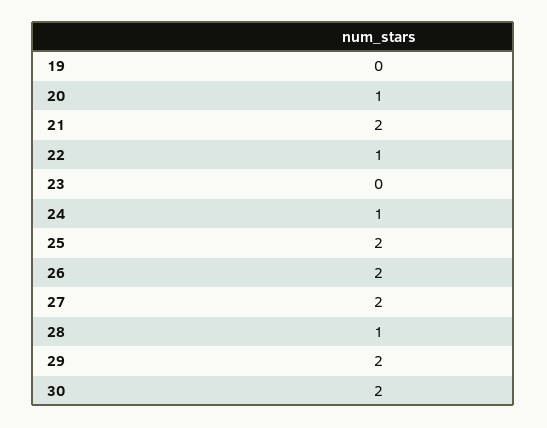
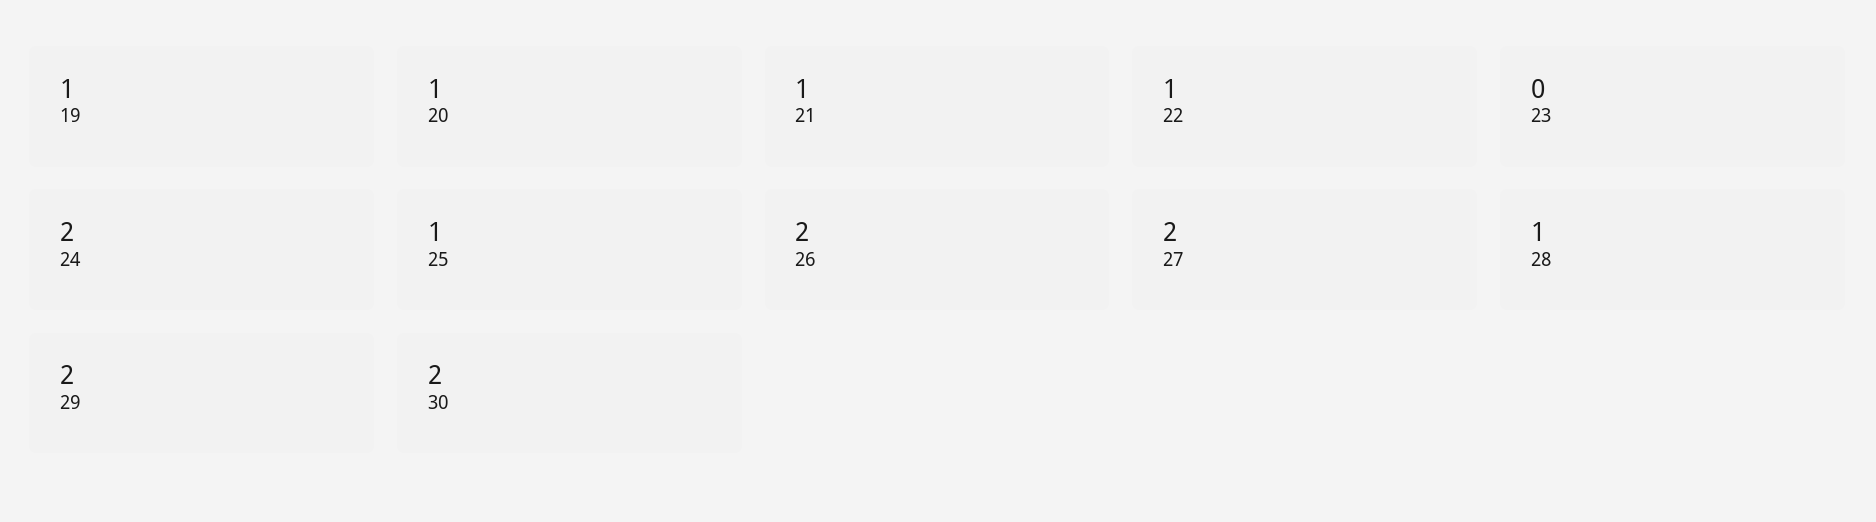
  {
-   "19": 0,
+   "19": 1,
    "20": 1,
-   "21": 2,
+   "21": 1,
    "22": 1,
    "23": 0,
-   "24": 1,
+   "24": 2,
-   "25": 2,
+   "25": 1,
    "26": 2,
    "27": 2,
    "28": 1,
    "29": 2,
    "30": 2
  }

